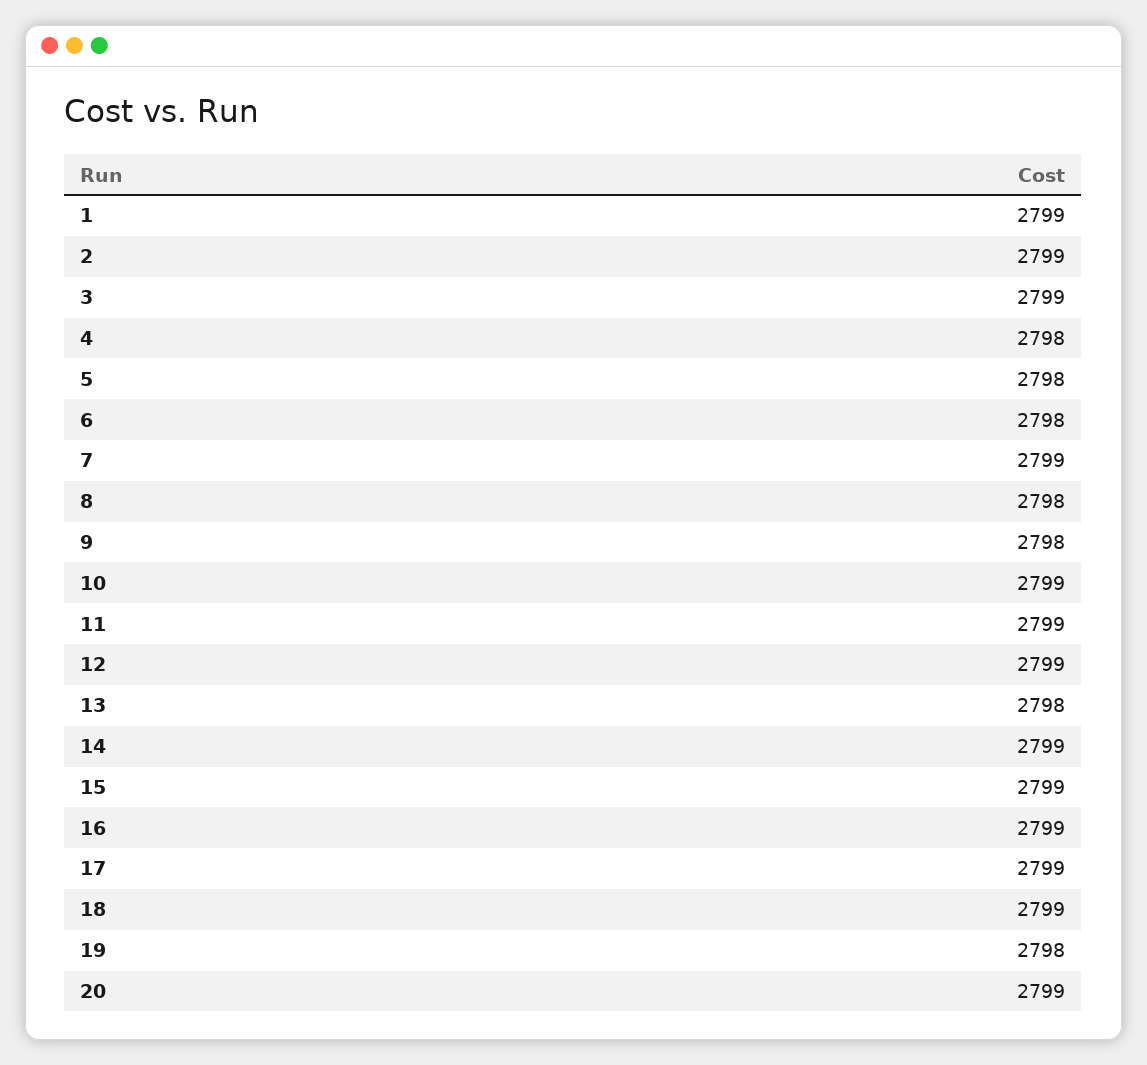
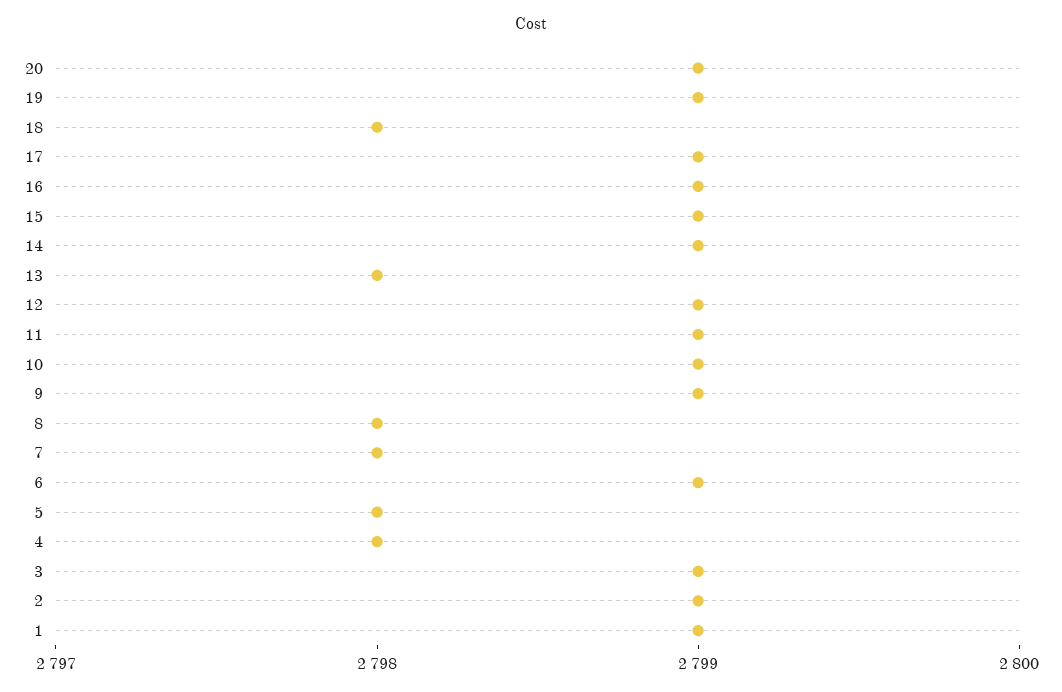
  {
    "1": 2799,
    "2": 2799,
    "3": 2799,
    "4": 2798,
    "5": 2798,
-   "6": 2798,
+   "6": 2799,
-   "7": 2799,
+   "7": 2798,
    "8": 2798,
-   "9": 2798,
+   "9": 2799,
    "10": 2799,
    "11": 2799,
    "12": 2799,
    "13": 2798,
    "14": 2799,
    "15": 2799,
    "16": 2799,
    "17": 2799,
-   "18": 2799,
+   "18": 2798,
-   "19": 2798,
+   "19": 2799,
    "20": 2799
  }

